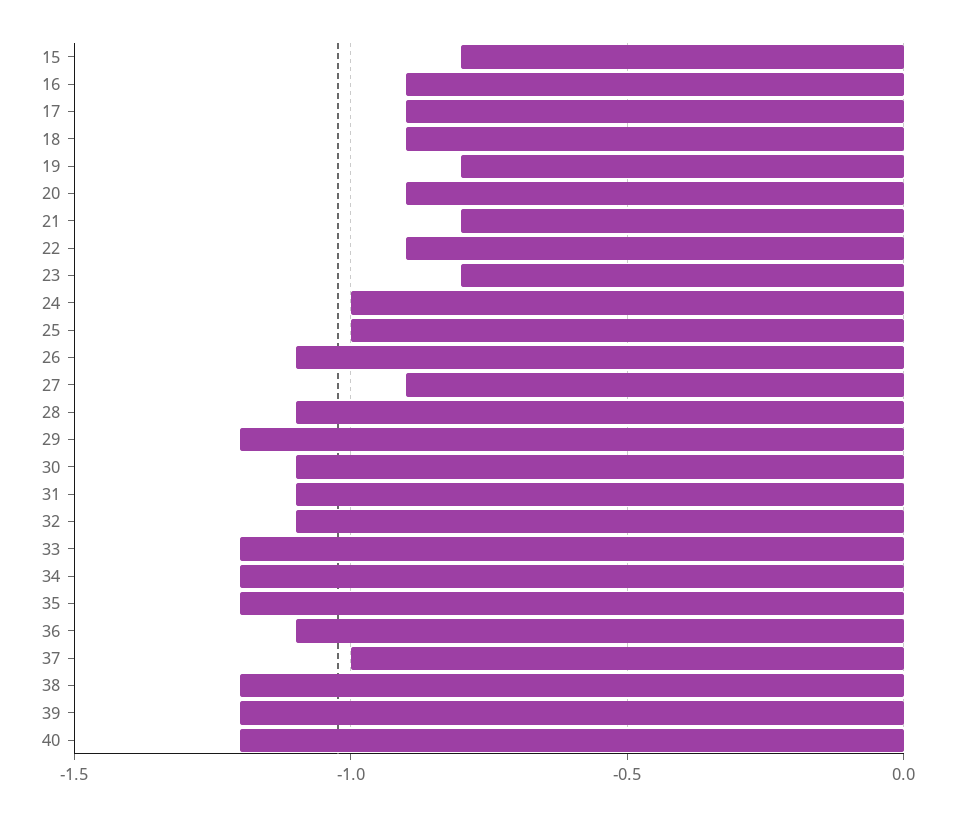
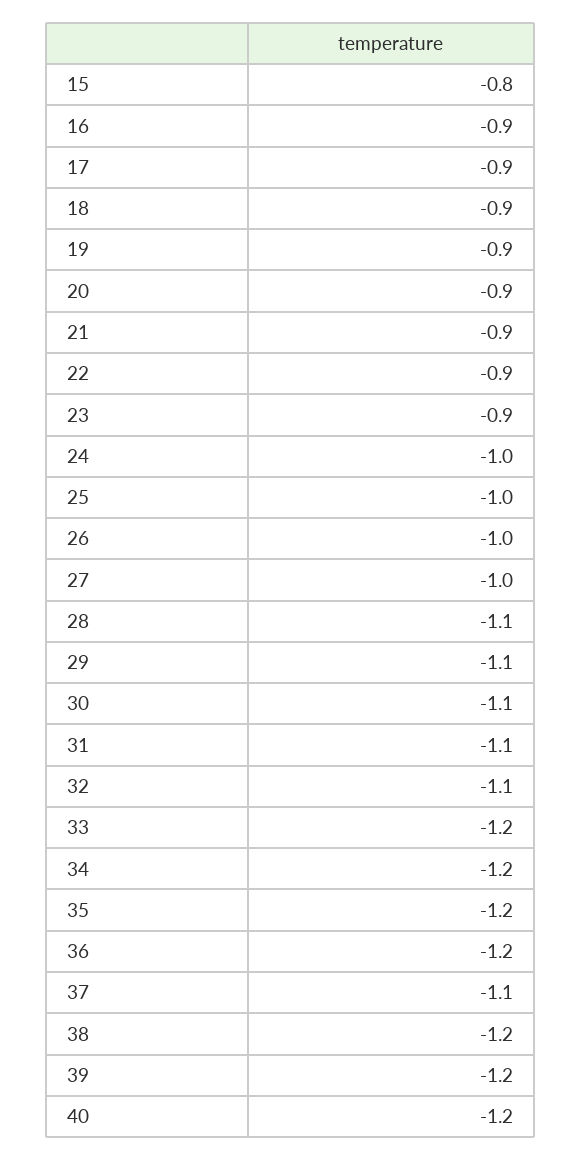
  {
    "15": -0.8,
    "16": -0.9,
    "17": -0.9,
    "18": -0.9,
-   "19": -0.8,
+   "19": -0.9,
    "20": -0.9,
-   "21": -0.8,
+   "21": -0.9,
    "22": -0.9,
-   "23": -0.8,
+   "23": -0.9,
    "24": -1,
    "25": -1,
-   "26": -1.1,
+   "26": -1,
-   "27": -0.9,
+   "27": -1,
    "28": -1.1,
-   "29": -1.2,
+   "29": -1.1,
    "30": -1.1,
    "31": -1.1,
    "32": -1.1,
    "33": -1.2,
    "34": -1.2,
    "35": -1.2,
-   "36": -1.1,
+   "36": -1.2,
-   "37": -1,
+   "37": -1.1,
    "38": -1.2,
    "39": -1.2,
    "40": -1.2
  }

